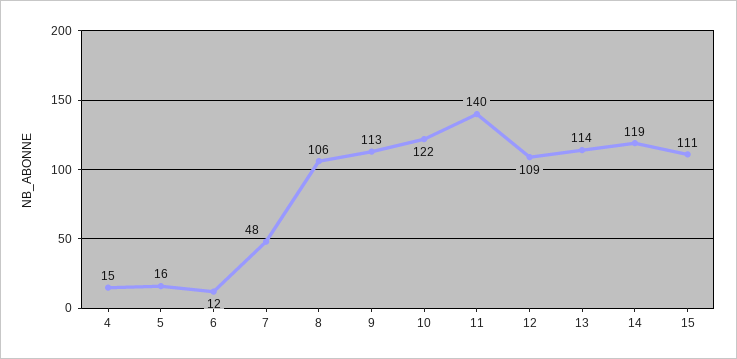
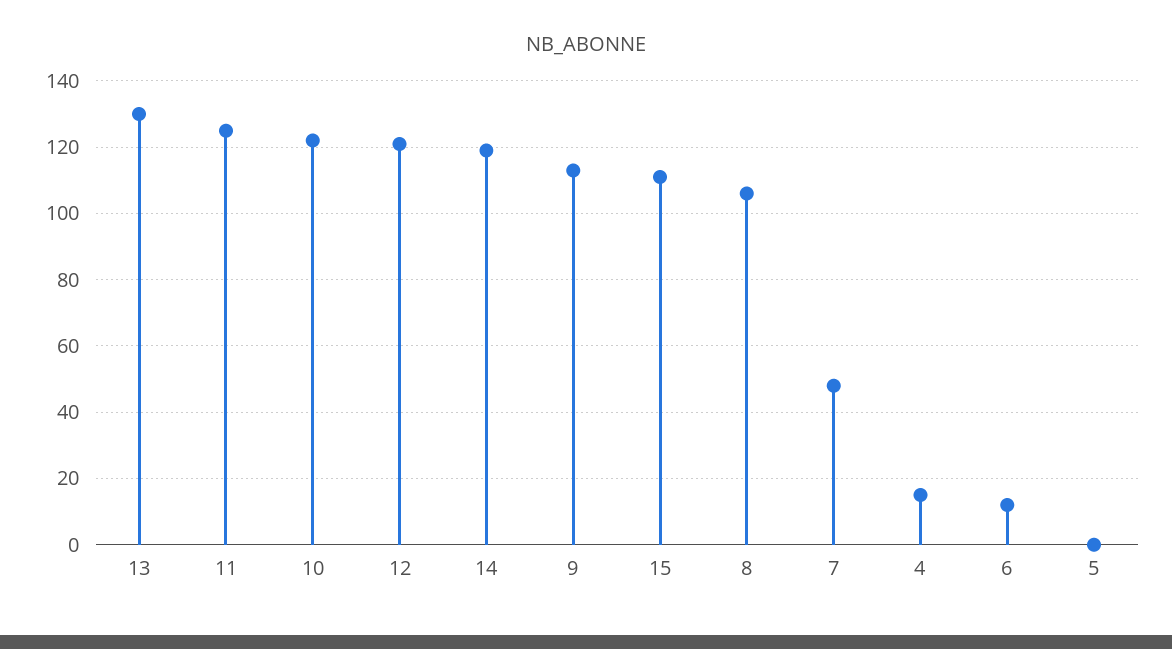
  {
    "4": 15,
-   "5": 16,
+   "5": 0,
    "6": 12,
    "7": 48,
    "8": 106,
    "9": 113,
    "10": 122,
-   "11": 140,
+   "11": 125,
-   "12": 109,
+   "12": 120,
-   "13": 114,
+   "13": 130,
    "14": 119,
    "15": 111
  }

